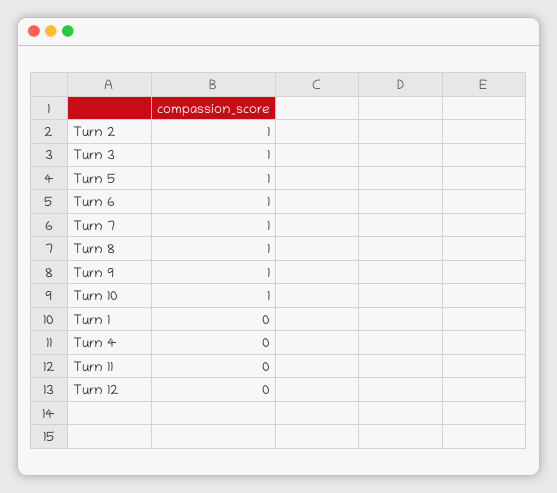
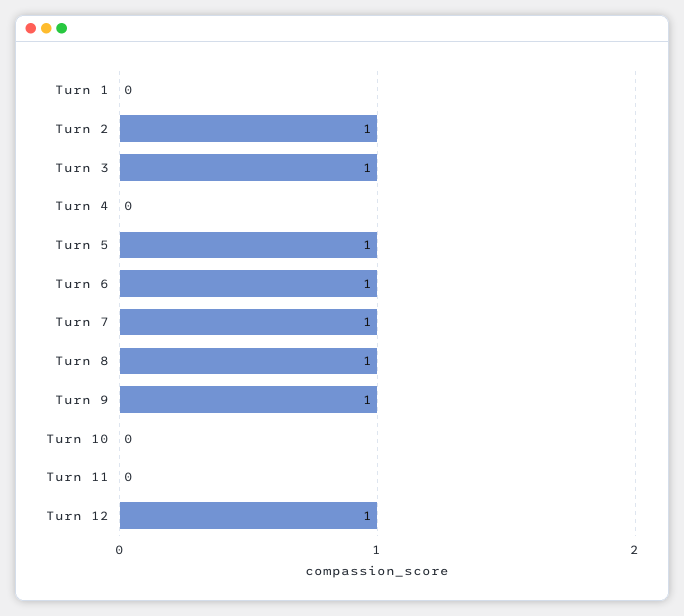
  {
    "Turn 2": 1,
    "Turn 3": 1,
    "Turn 5": 1,
    "Turn 6": 1,
    "Turn 7": 1,
    "Turn 8": 1,
    "Turn 9": 1,
-   "Turn 10": 1,
+   "Turn 10": 0,
    "Turn 1": 0,
    "Turn 4": 0,
    "Turn 11": 0,
-   "Turn 12": 0
+   "Turn 12": 1
  }

